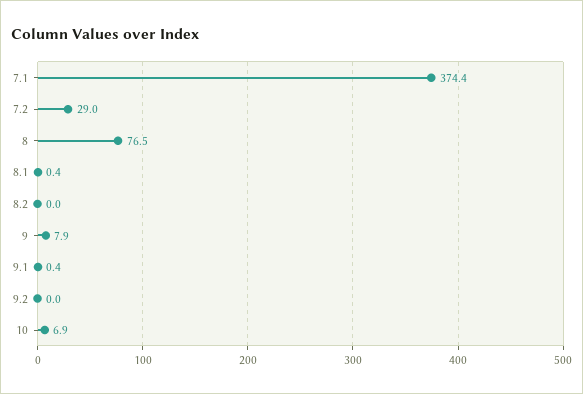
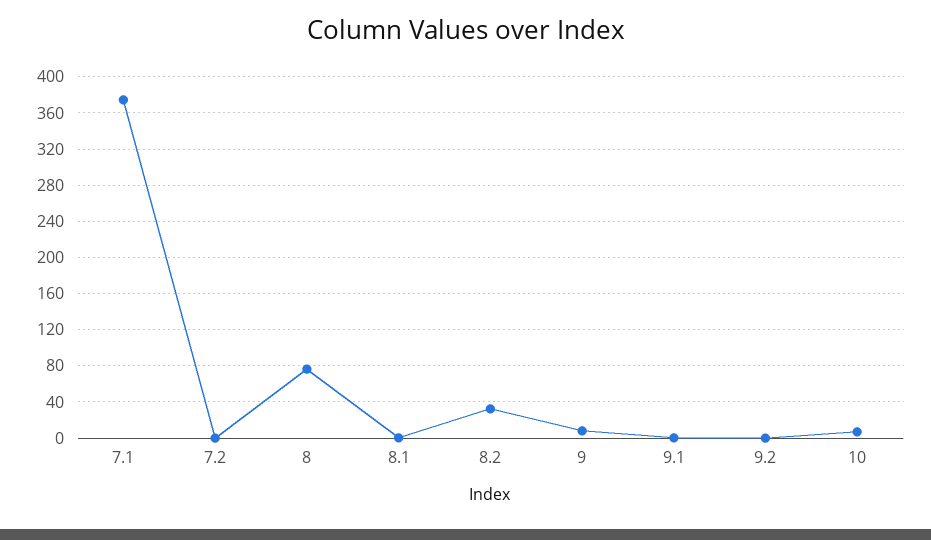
  {
    "7.1": 374.4,
-   "7.2": 29,
+   "7.2": 0,
    "8": 76.5,
    "8.1": 0.4,
-   "8.2": 0,
+   "8.2": 30,
    "9": 7.9,
    "9.1": 0.4,
    "9.2": 0,
    "10": 6.9
  }

